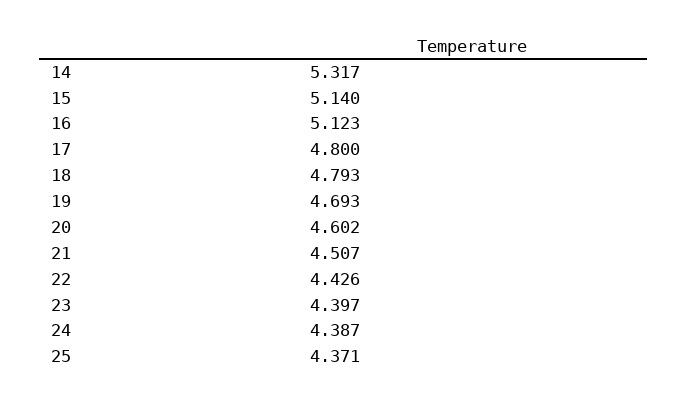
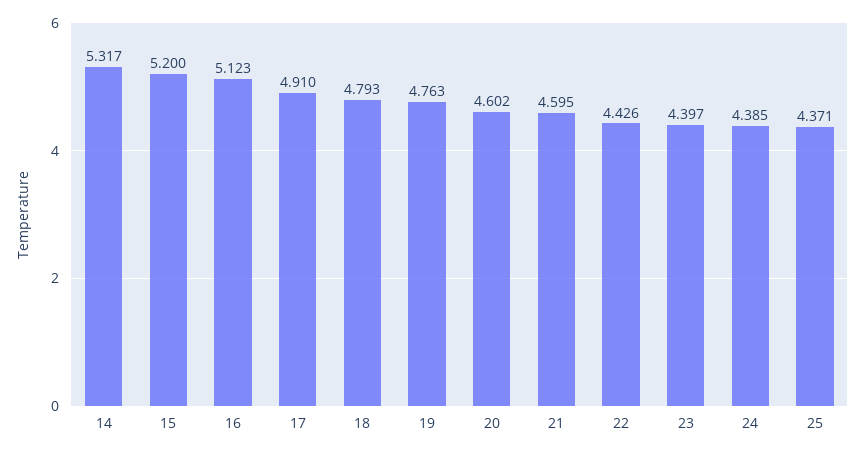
  {
    "14": 5.317,
-   "15": 5.14,
+   "15": 5.2,
    "16": 5.123,
-   "17": 4.8,
+   "17": 4.91,
    "18": 4.793,
-   "19": 4.693,
+   "19": 4.763,
    "20": 4.602,
-   "21": 4.507,
+   "21": 4.595,
    "22": 4.426,
    "23": 4.397,
-   "24": 4.387,
+   "24": 4.385,
    "25": 4.371
  }

